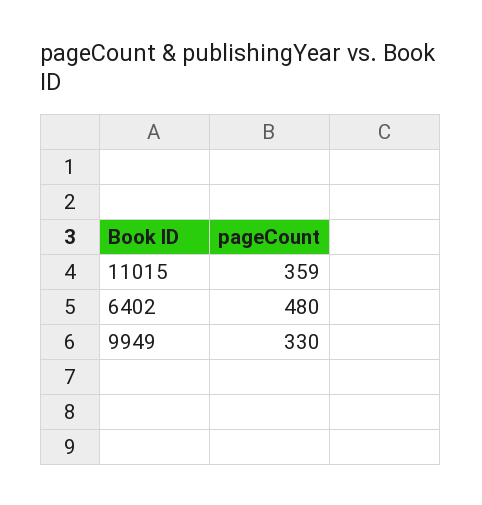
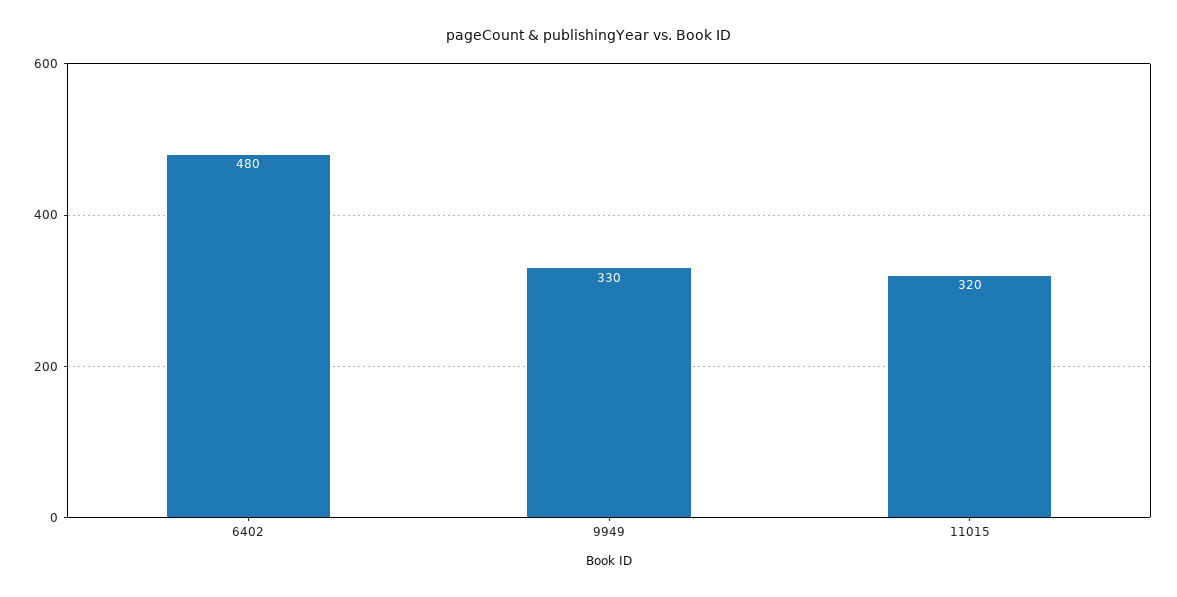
  {
-   "11015": 359,
+   "11015": 320,
    "6402": 480,
    "9949": 330
  }

